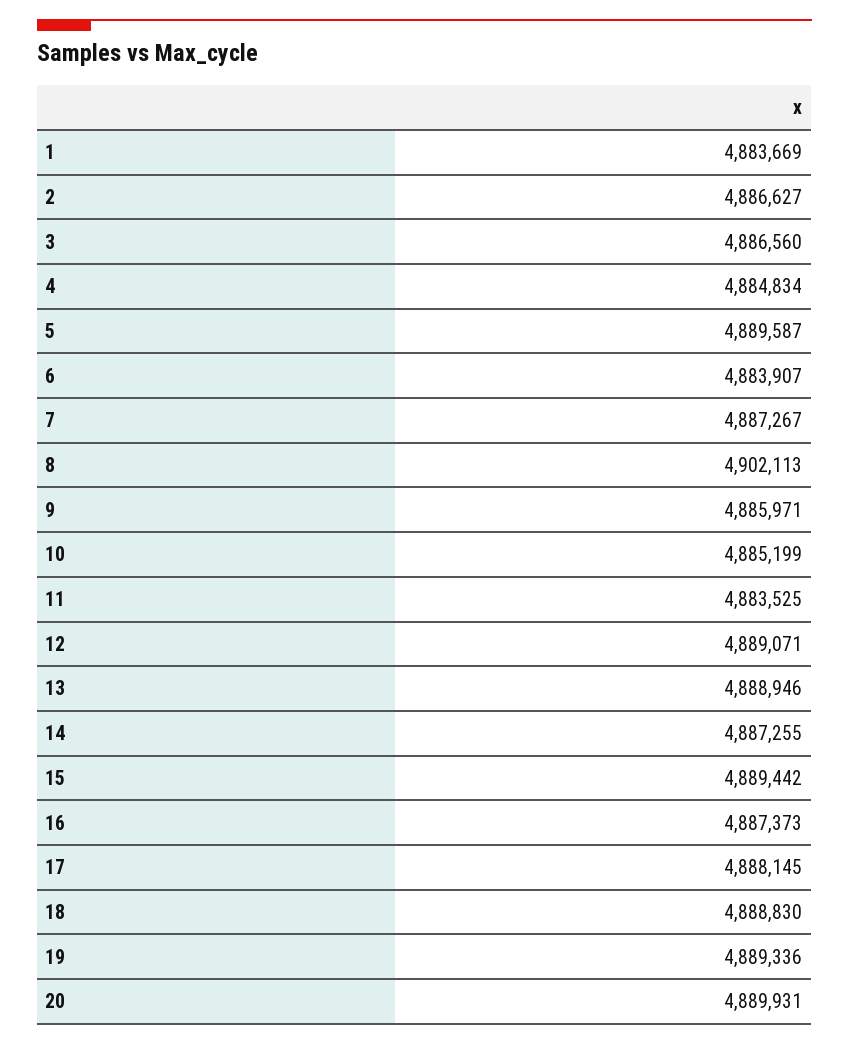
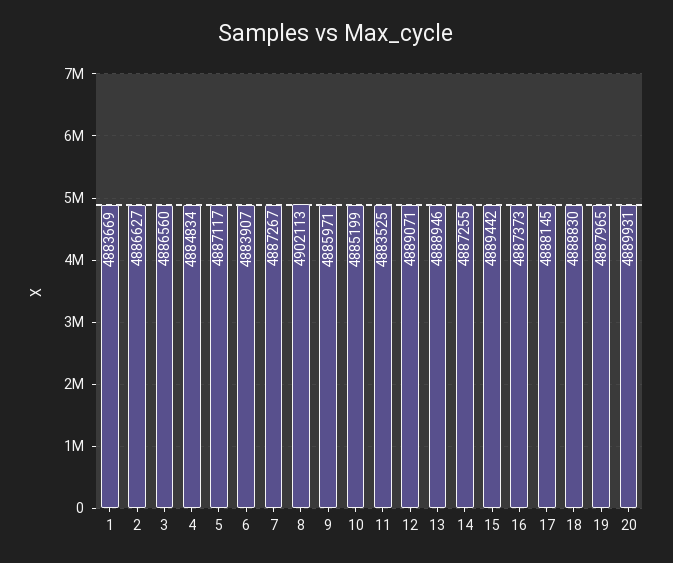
  {
    "1": 4883669,
    "2": 4886627,
    "3": 4886560,
    "4": 4884834,
-   "5": 4889587,
+   "5": 4887117,
    "6": 4883907,
    "7": 4887267,
    "8": 4902113,
    "9": 4885971,
    "10": 4885199,
    "11": 4883525,
    "12": 4889071,
    "13": 4888946,
    "14": 4887255,
    "15": 4889442,
    "16": 4887373,
    "17": 4888145,
    "18": 4888830,
-   "19": 4889336,
+   "19": 4887965,
    "20": 4889931
  }

